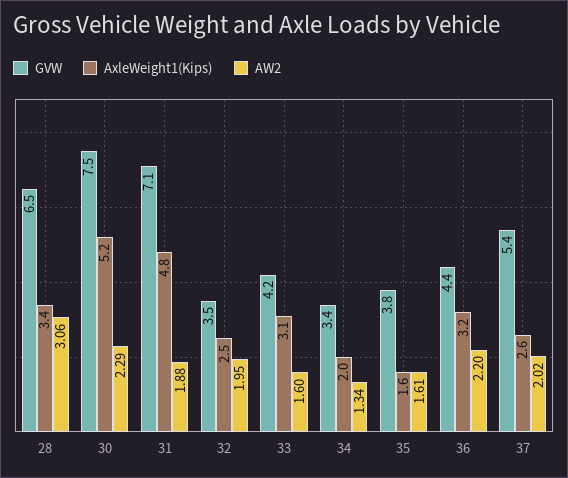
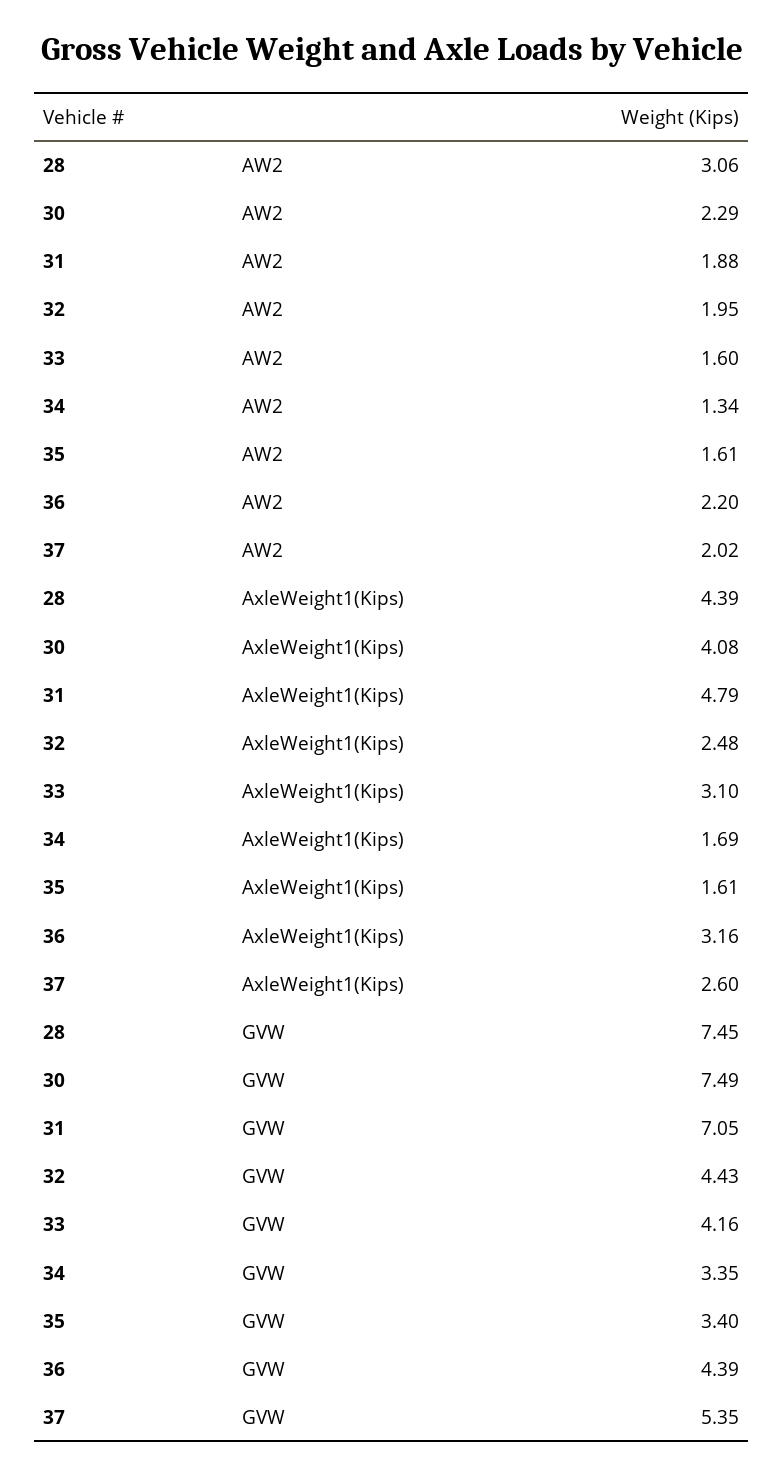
  {
    "GVW": {
-     "28": 6.5,
+     "28": 7.45,
      "30": 7.49,
      "31": 7.05,
-     "32": 3.5,
+     "32": 4.43,
      "33": 4.16,
      "34": 3.35,
-     "35": 3.8,
+     "35": 3.4,
      "36": 4.39,
      "37": 5.35
    },
    "AxleWeight1(Kips)": {
-     "28": 3.4,
+     "28": 4.39,
-     "30": 5.2,
+     "30": 4.08,
      "31": 4.79,
      "32": 2.48,
      "33": 3.1,
-     "34": 2,
+     "34": 1.69,
      "35": 1.61,
      "36": 3.16,
      "37": 2.6
    },
    "AW2": {
      "28": 3.06,
      "30": 2.29,
      "31": 1.88,
      "32": 1.95,
      "33": 1.6,
      "34": 1.34,
      "35": 1.61,
      "36": 2.2,
      "37": 2.02
    }
  }

